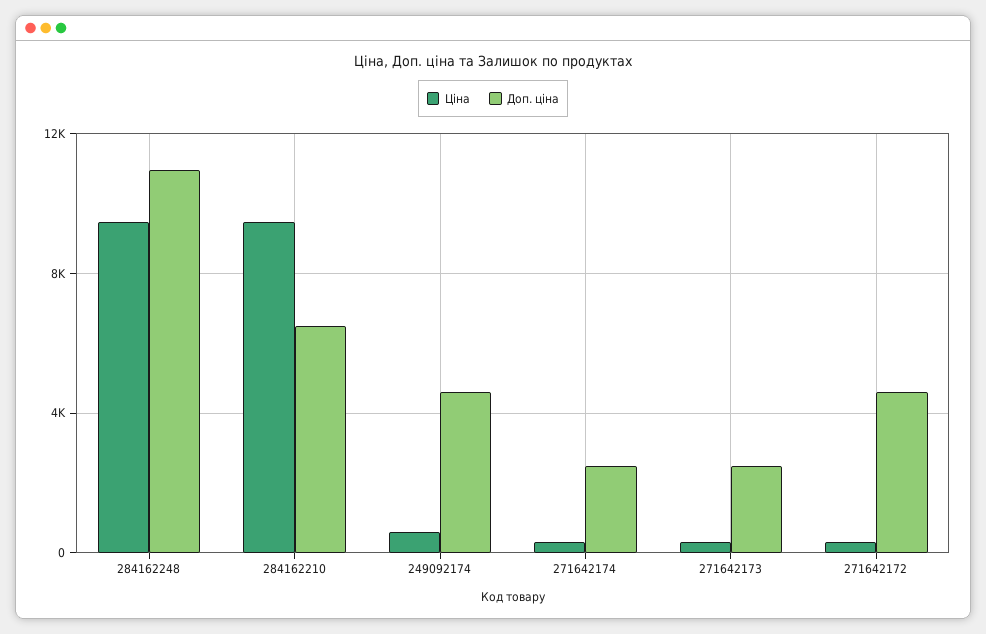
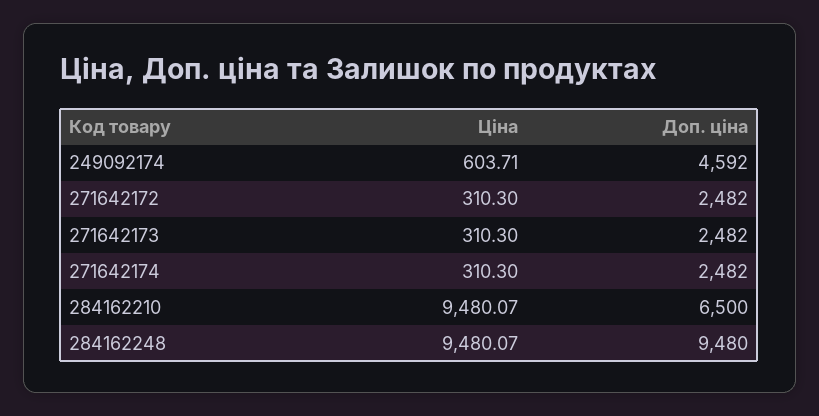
  {
    "Ціна": {
      "284162248": 9480.07,
      "284162210": 9480.07,
      "249092174": 603.71,
      "271642174": 310.3,
      "271642173": 310.3,
      "271642172": 310.3
    },
    "Доп. ціна": {
-     "284162248": 11000,
+     "284162248": 9480,
      "284162210": 6500,
      "249092174": 4592,
      "271642174": 2482,
      "271642173": 2482,
-     "271642172": 4500
+     "271642172": 2482
    }
  }

